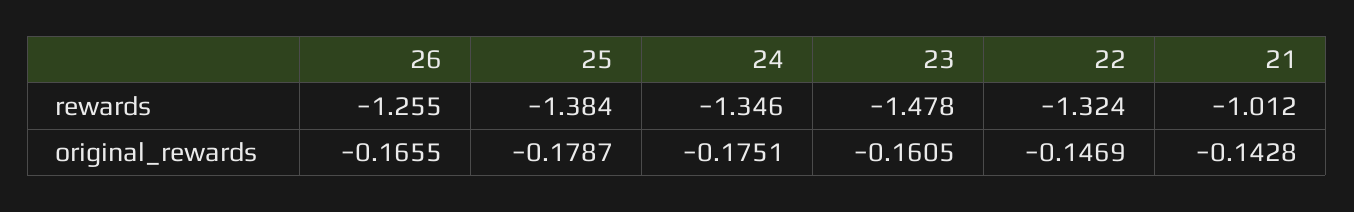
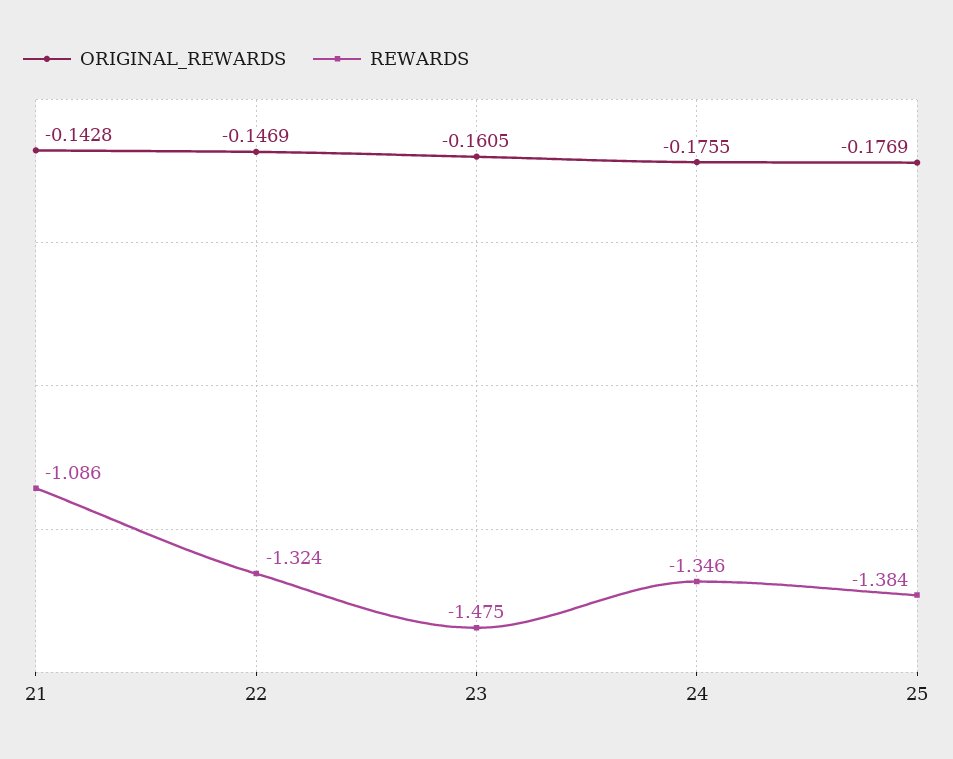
  {
    "rewards": {
-     "26": -1.255,
      "25": -1.384,
      "24": -1.346,
-     "23": -1.478,
+     "23": -1.475,
      "22": -1.324,
-     "21": -1.012
+     "21": -1.086
    },
    "original_rewards": {
-     "26": -0.1655,
-     "25": -0.1787,
+     "25": -0.1769,
-     "24": -0.1751,
+     "24": -0.1755,
      "23": -0.1605,
      "22": -0.1469,
      "21": -0.1428
    }
  }

